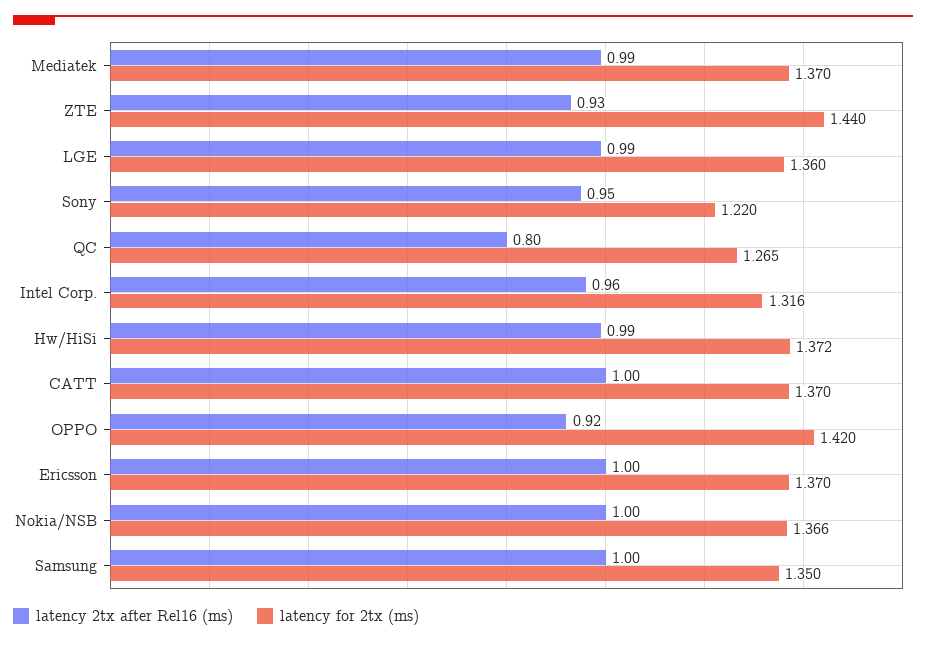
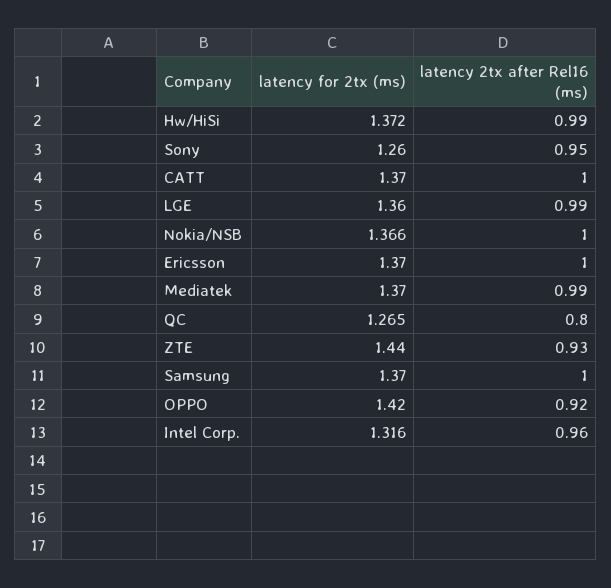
  {
    "latency 2tx after Rel16 (ms)": {
      "Mediatek": 0.99,
      "ZTE": 0.93,
      "LGE": 0.99,
      "Sony": 0.95,
      "QC": 0.8,
      "Intel Corp.": 0.96,
      "Hw/HiSi": 0.99,
      "CATT": 1,
      "OPPO": 0.92,
      "Ericsson": 1,
      "Nokia/NSB": 1,
      "Samsung": 1
    },
    "latency for 2tx (ms)": {
      "Mediatek": 1.37,
      "ZTE": 1.44,
      "LGE": 1.36,
-     "Sony": 1.22,
+     "Sony": 1.26,
      "QC": 1.265,
      "Intel Corp.": 1.316,
      "Hw/HiSi": 1.372,
      "CATT": 1.37,
      "OPPO": 1.42,
      "Ericsson": 1.37,
      "Nokia/NSB": 1.366,
-     "Samsung": 1.35
+     "Samsung": 1.37
    }
  }

